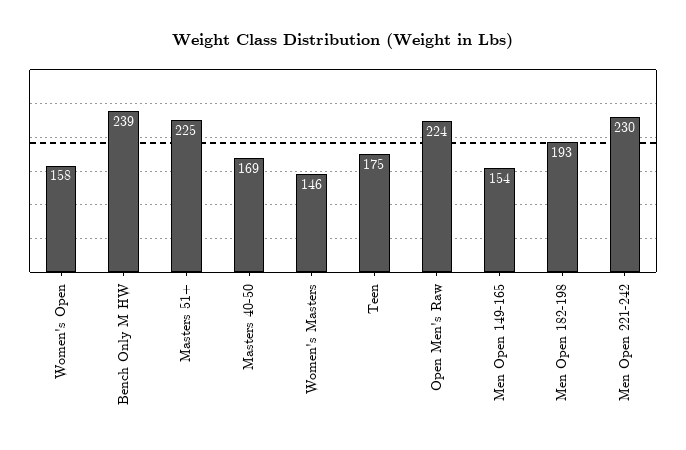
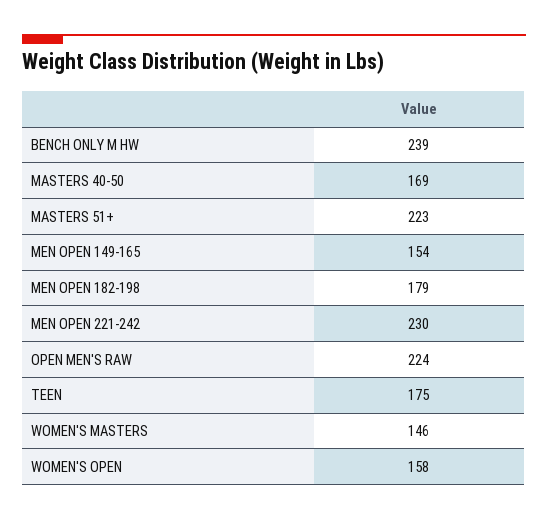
  {
    "Women's Open": 158,
    "Bench Only M HW": 239,
-   "Masters 51+": 225,
+   "Masters 51+": 223,
    "Masters 40-50": 169,
    "Women's Masters": 146,
    "Teen": 175,
    "Open Men's Raw": 224,
    "Men Open 149-165": 154,
-   "Men Open 182-198": 193,
+   "Men Open 182-198": 179,
    "Men Open 221-242": 230
  }

